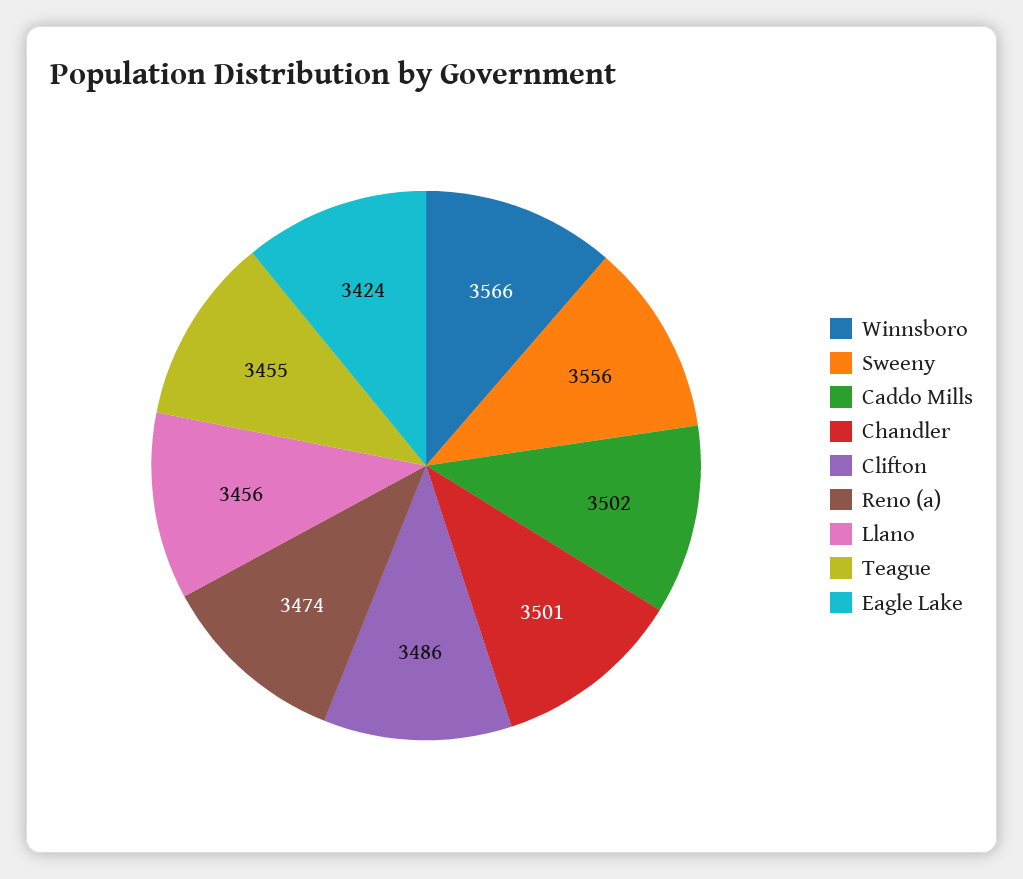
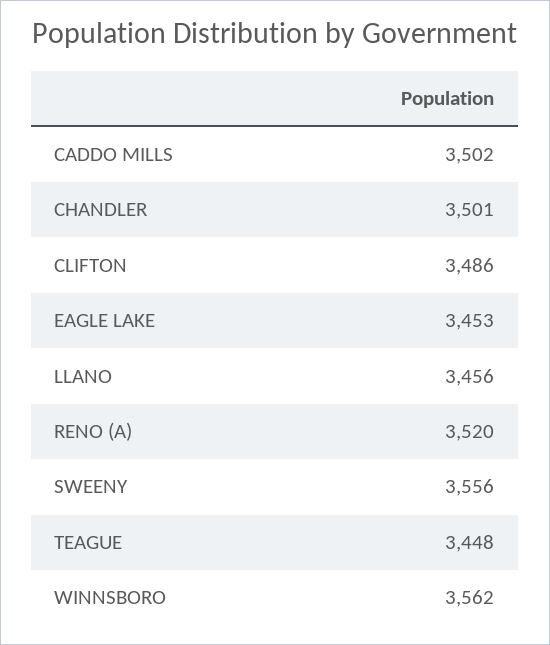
  {
-   "Winnsboro": 3566,
+   "Winnsboro": 3562,
    "Sweeny": 3556,
    "Caddo Mills": 3502,
    "Chandler": 3501,
    "Clifton": 3486,
-   "Reno (a)": 3474,
+   "Reno (a)": 3520,
    "Llano": 3456,
-   "Teague": 3455,
+   "Teague": 3448,
-   "Eagle Lake": 3424
+   "Eagle Lake": 3453
  }

